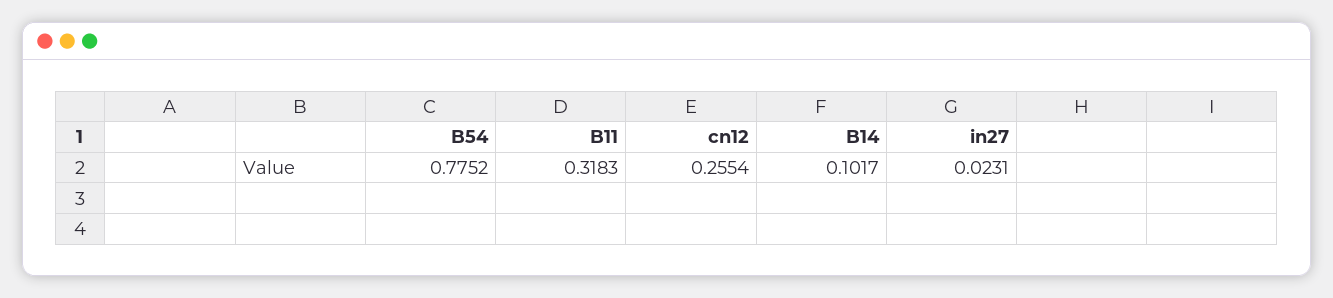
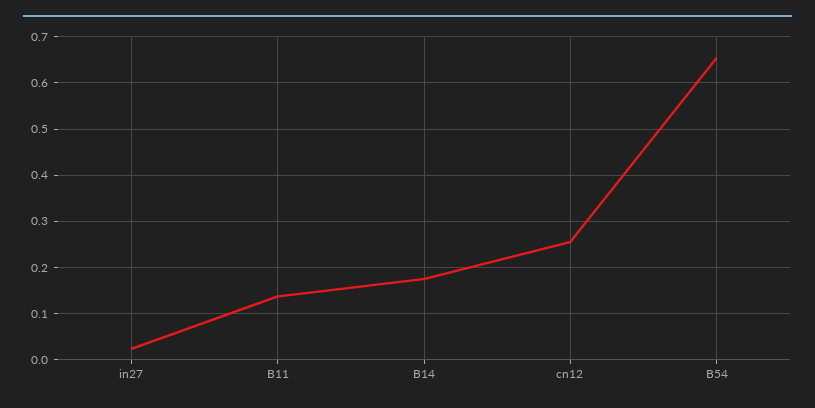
  {
-   "B54": 0.7752,
+   "B54": 0.66,
-   "B11": 0.3183,
+   "B11": 0.14,
    "cn12": 0.2554,
-   "B14": 0.1017,
+   "B14": 0.18,
    "in27": 0.0231
  }

